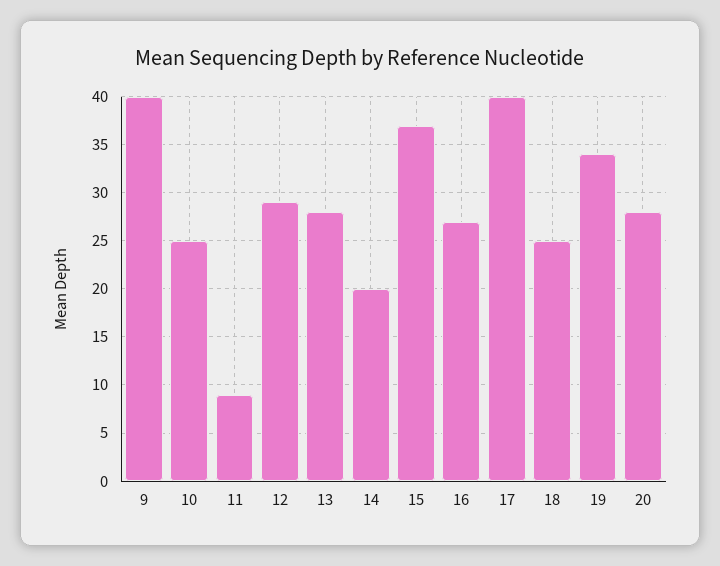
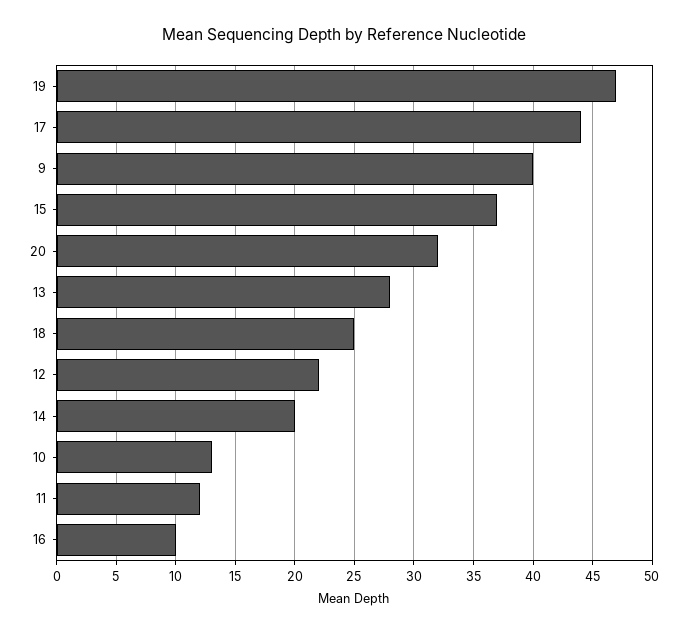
  {
    "9": 40,
-   "10": 25,
+   "10": 13,
-   "11": 9,
+   "11": 12,
-   "12": 29,
+   "12": 22,
    "13": 28,
    "14": 20,
    "15": 37,
-   "16": 27,
+   "16": 10,
-   "17": 40,
+   "17": 44,
    "18": 25,
-   "19": 34,
+   "19": 47,
-   "20": 28
+   "20": 32
  }

